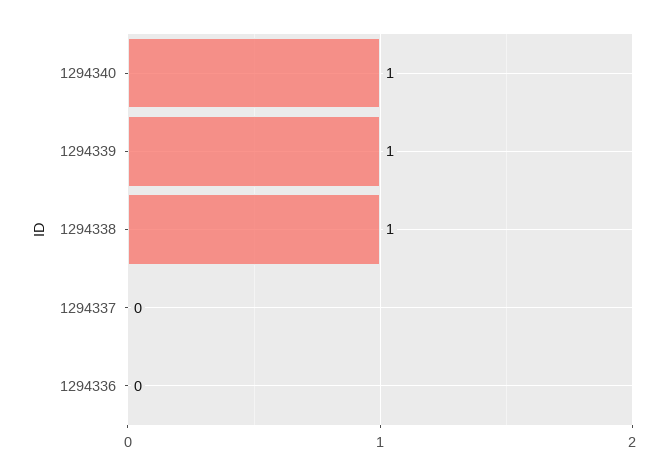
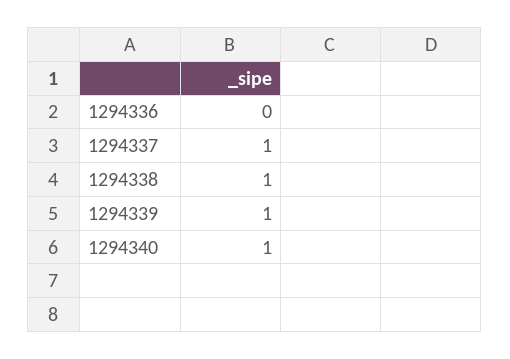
  {
    "1294340": 1,
    "1294339": 1,
    "1294338": 1,
-   "1294337": 0,
+   "1294337": 1,
    "1294336": 0
  }

